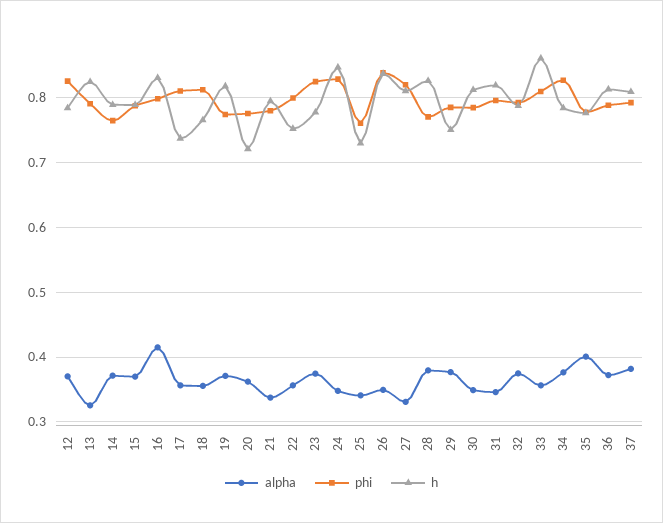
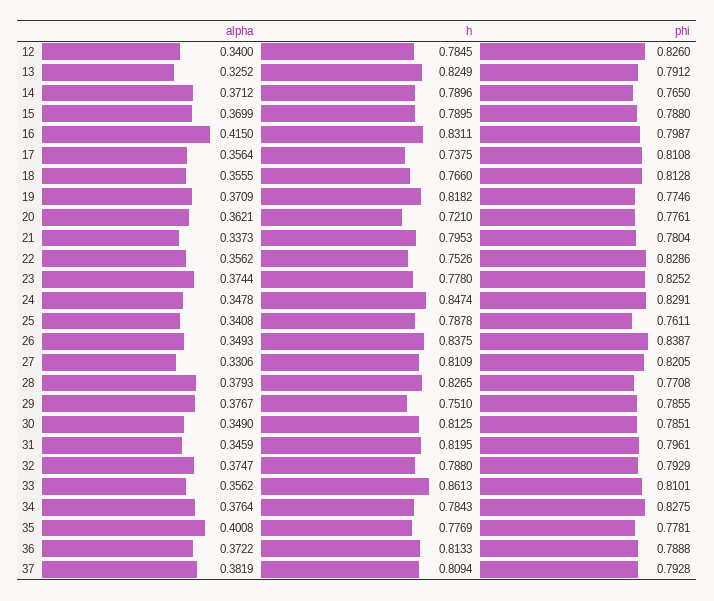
  {
    "alpha": {
-     "12": 0.37,
+     "12": 0.34,
      "13": 0.3252,
      "14": 0.3712,
      "15": 0.3699,
      "16": 0.415,
      "17": 0.3564,
      "18": 0.3555,
      "19": 0.3709,
      "20": 0.3621,
      "21": 0.3373,
      "22": 0.3562,
      "23": 0.3744,
      "24": 0.3478,
      "25": 0.3408,
      "26": 0.3493,
      "27": 0.3306,
      "28": 0.3793,
      "29": 0.3767,
      "30": 0.349,
      "31": 0.3459,
      "32": 0.3747,
      "33": 0.3562,
      "34": 0.3764,
      "35": 0.4008,
      "36": 0.3722,
      "37": 0.3819
    },
    "phi": {
      "12": 0.826,
      "13": 0.7912,
      "14": 0.765,
      "15": 0.788,
      "16": 0.7987,
      "17": 0.8108,
      "18": 0.8128,
      "19": 0.7746,
      "20": 0.7761,
      "21": 0.7804,
-     "22": 0.8,
+     "22": 0.8286,
      "23": 0.8252,
      "24": 0.8291,
      "25": 0.7611,
      "26": 0.8387,
      "27": 0.8205,
      "28": 0.7708,
      "29": 0.7855,
      "30": 0.7851,
      "31": 0.7961,
      "32": 0.7929,
      "33": 0.8101,
      "34": 0.8275,
      "35": 0.7781,
      "36": 0.7888,
      "37": 0.7928
    },
    "h": {
      "12": 0.7845,
      "13": 0.8249,
      "14": 0.7896,
      "15": 0.7895,
      "16": 0.8311,
      "17": 0.7375,
      "18": 0.766,
      "19": 0.8182,
      "20": 0.721,
      "21": 0.7953,
      "22": 0.7526,
      "23": 0.778,
      "24": 0.8474,
-     "25": 0.73,
+     "25": 0.7878,
      "26": 0.8375,
      "27": 0.8109,
      "28": 0.8265,
      "29": 0.751,
      "30": 0.8125,
      "31": 0.8195,
      "32": 0.788,
      "33": 0.8613,
      "34": 0.7843,
      "35": 0.7769,
      "36": 0.8133,
      "37": 0.8094
    }
  }

